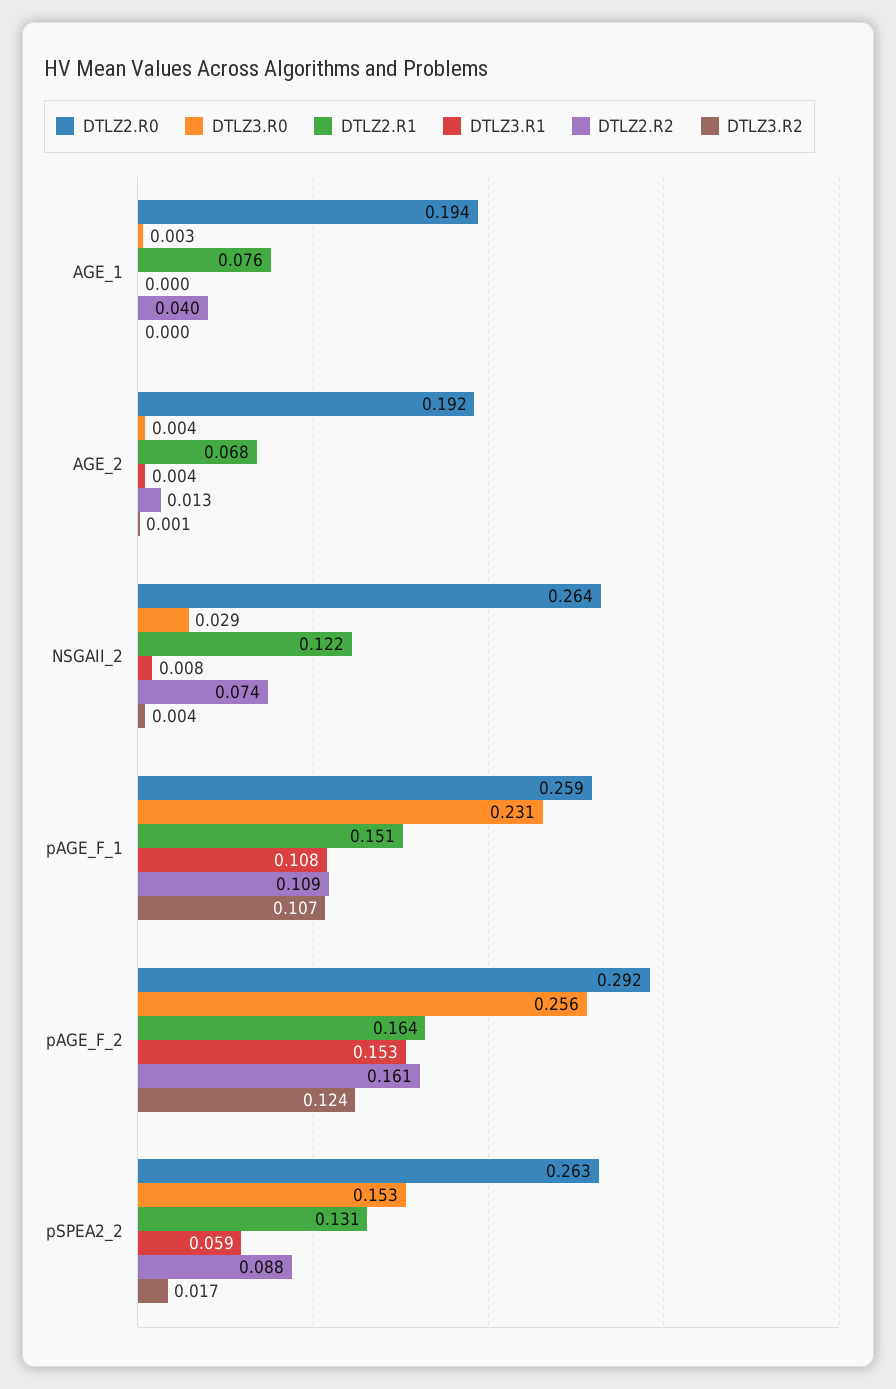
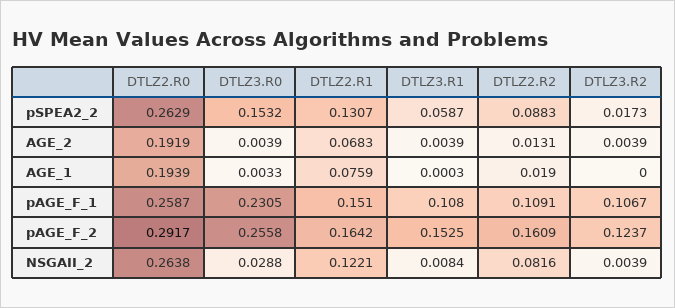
  {
    "DTLZ2.R0": {
      "AGE_1": 0.1939,
      "AGE_2": 0.1919,
      "NSGAII_2": 0.2638,
      "pAGE_F_1": 0.2587,
      "pAGE_F_2": 0.2917,
      "pSPEA2_2": 0.2629
    },
    "DTLZ3.R0": {
      "AGE_1": 0.0033,
      "AGE_2": 0.0039,
      "NSGAII_2": 0.0288,
      "pAGE_F_1": 0.2305,
      "pAGE_F_2": 0.2558,
      "pSPEA2_2": 0.1532
    },
    "DTLZ2.R1": {
      "AGE_1": 0.0759,
      "AGE_2": 0.0683,
      "NSGAII_2": 0.1221,
      "pAGE_F_1": 0.151,
      "pAGE_F_2": 0.1642,
      "pSPEA2_2": 0.1307
    },
    "DTLZ3.R1": {
      "AGE_1": 0.0003,
      "AGE_2": 0.0039,
      "NSGAII_2": 0.0084,
      "pAGE_F_1": 0.108,
      "pAGE_F_2": 0.1525,
      "pSPEA2_2": 0.0587
    },
    "DTLZ2.R2": {
-     "AGE_1": 0.04,
+     "AGE_1": 0.019,
      "AGE_2": 0.0131,
-     "NSGAII_2": 0.074,
+     "NSGAII_2": 0.0816,
      "pAGE_F_1": 0.1091,
      "pAGE_F_2": 0.1609,
      "pSPEA2_2": 0.0883
    },
    "DTLZ3.R2": {
      "AGE_1": 0,
-     "AGE_2": 0.001,
+     "AGE_2": 0.0039,
      "NSGAII_2": 0.0039,
      "pAGE_F_1": 0.1067,
      "pAGE_F_2": 0.1237,
      "pSPEA2_2": 0.0173
    }
  }

